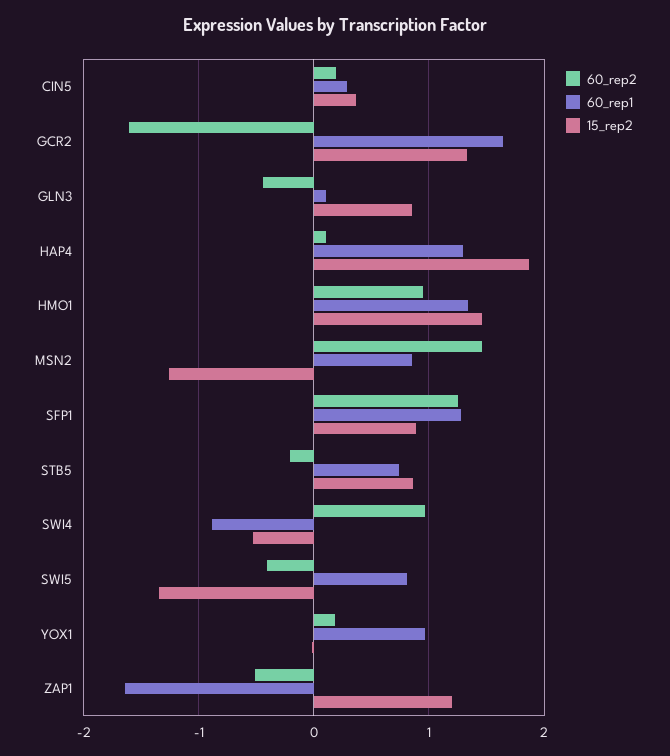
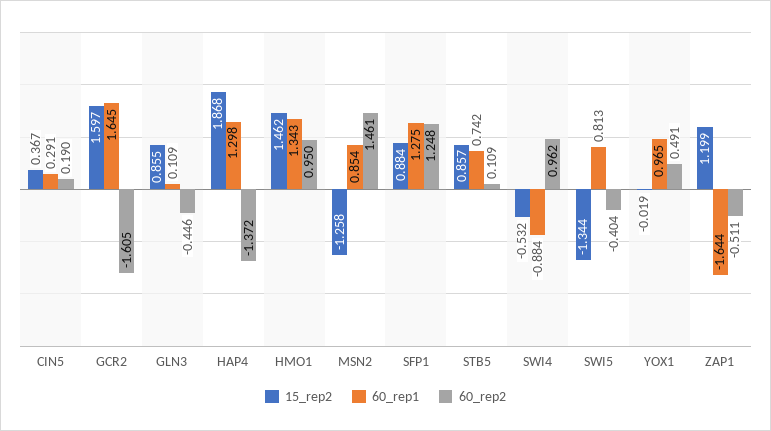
  {
    "60_rep2": {
      "CIN5": 0.19,
      "GCR2": -1.605,
      "GLN3": -0.446,
-     "HAP4": 0.1,
+     "HAP4": -1.372,
      "HMO1": 0.95,
      "MSN2": 1.461,
      "SFP1": 1.248,
-     "STB5": -0.2,
+     "STB5": 0.109,
      "SWI4": 0.962,
      "SWI5": -0.404,
-     "YOX1": 0.2,
+     "YOX1": 0.491,
      "ZAP1": -0.511
    },
    "60_rep1": {
      "CIN5": 0.291,
      "GCR2": 1.645,
      "GLN3": 0.109,
      "HAP4": 1.298,
      "HMO1": 1.343,
      "MSN2": 0.854,
      "SFP1": 1.275,
      "STB5": 0.742,
      "SWI4": -0.884,
      "SWI5": 0.813,
      "YOX1": 0.965,
      "ZAP1": -1.644
    },
    "15_rep2": {
      "CIN5": 0.367,
-     "GCR2": 1.3,
+     "GCR2": 1.597,
      "GLN3": 0.855,
      "HAP4": 1.868,
      "HMO1": 1.462,
      "MSN2": -1.258,
      "SFP1": 0.884,
      "STB5": 0.857,
      "SWI4": -0.532,
      "SWI5": -1.344,
      "YOX1": -0.019,
      "ZAP1": 1.199
    }
  }

